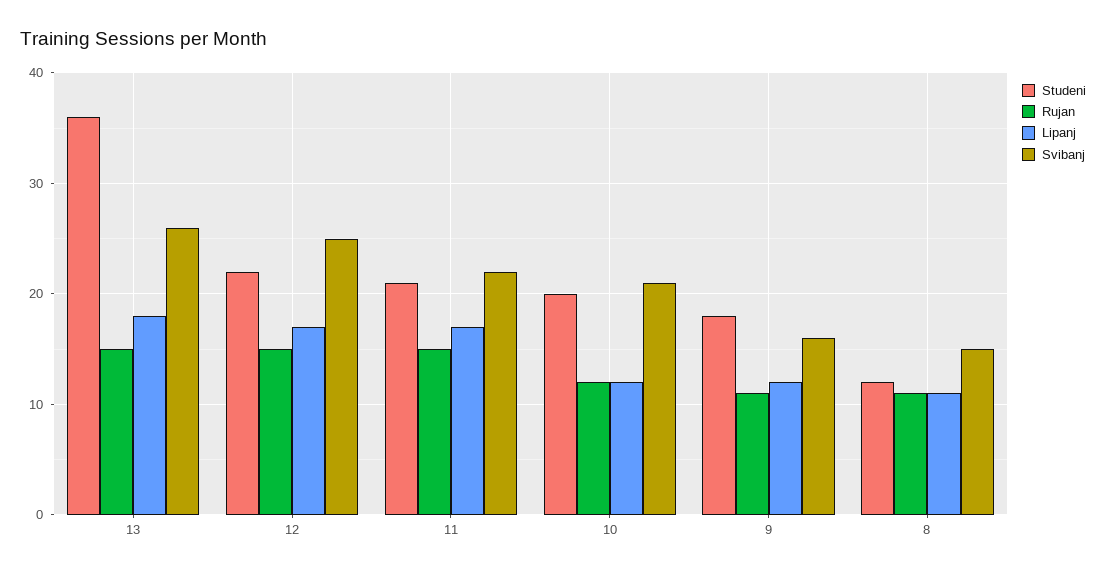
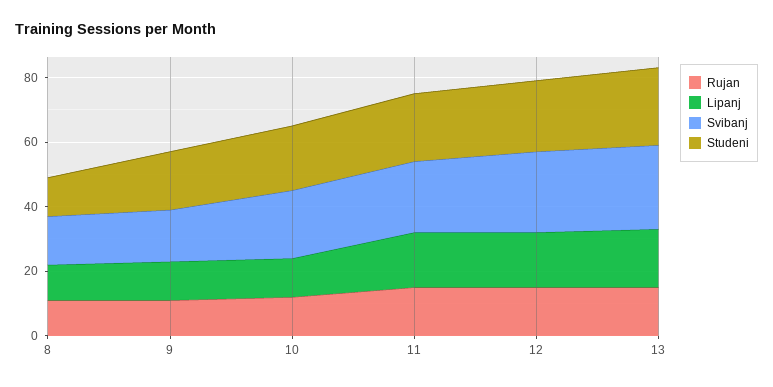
  {
    "Studeni": {
-     "13": 36,
+     "13": 25,
      "12": 22,
      "11": 21,
      "10": 20,
      "9": 18,
      "8": 12
    },
    "Rujan": {
      "13": 15,
      "12": 15,
      "11": 15,
      "10": 12,
      "9": 11,
      "8": 11
    },
    "Lipanj": {
      "13": 18,
      "12": 17,
      "11": 17,
      "10": 12,
      "9": 12,
      "8": 11
    },
    "Svibanj": {
      "13": 26,
      "12": 25,
      "11": 22,
      "10": 21,
      "9": 16,
      "8": 15
    }
  }

